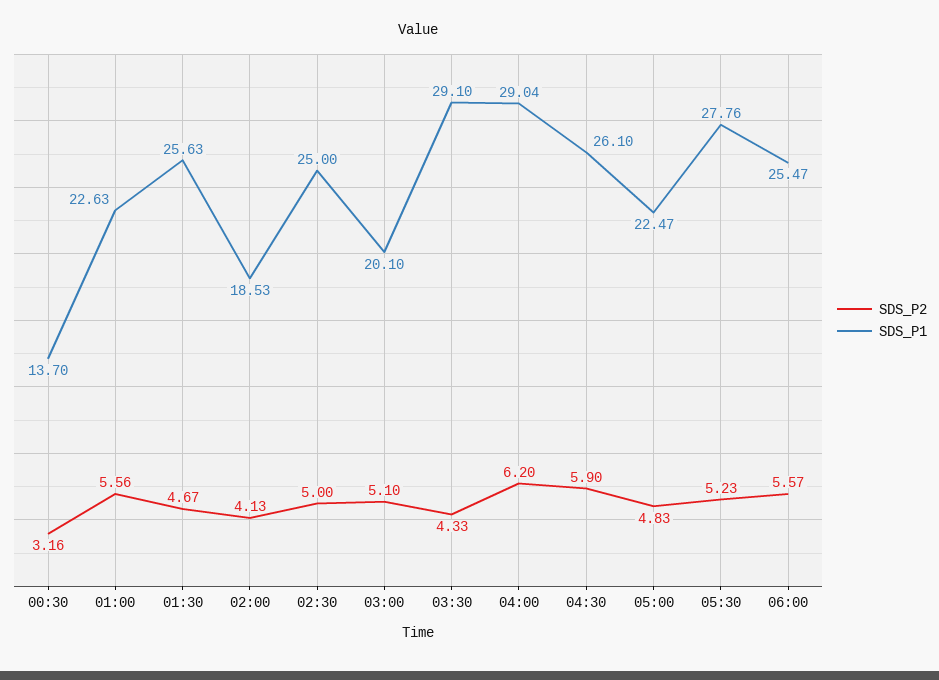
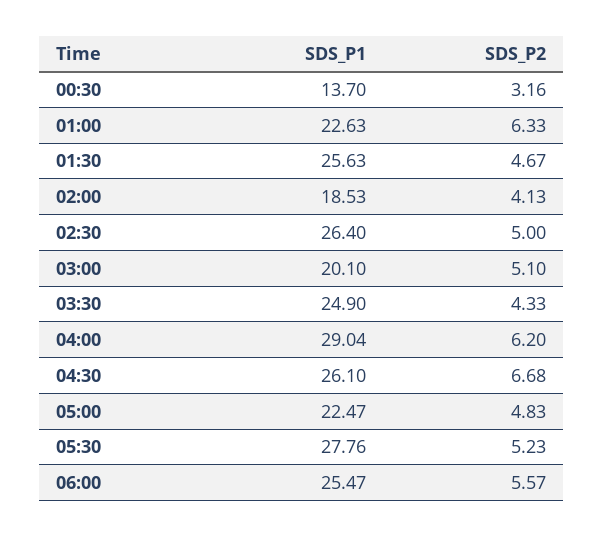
  {
    "SDS_P2": {
      "00:30": 3.16,
-     "01:00": 5.56,
+     "01:00": 6.33,
      "01:30": 4.67,
      "02:00": 4.13,
      "02:30": 5,
      "03:00": 5.1,
      "03:30": 4.33,
      "04:00": 6.2,
-     "04:30": 5.9,
+     "04:30": 6.68,
      "05:00": 4.83,
      "05:30": 5.23,
      "06:00": 5.57
    },
    "SDS_P1": {
      "00:30": 13.7,
      "01:00": 22.63,
      "01:30": 25.63,
      "02:00": 18.53,
-     "02:30": 25,
+     "02:30": 26.4,
      "03:00": 20.1,
-     "03:30": 29.1,
+     "03:30": 24.9,
      "04:00": 29.04,
      "04:30": 26.1,
      "05:00": 22.47,
      "05:30": 27.76,
      "06:00": 25.47
    }
  }

